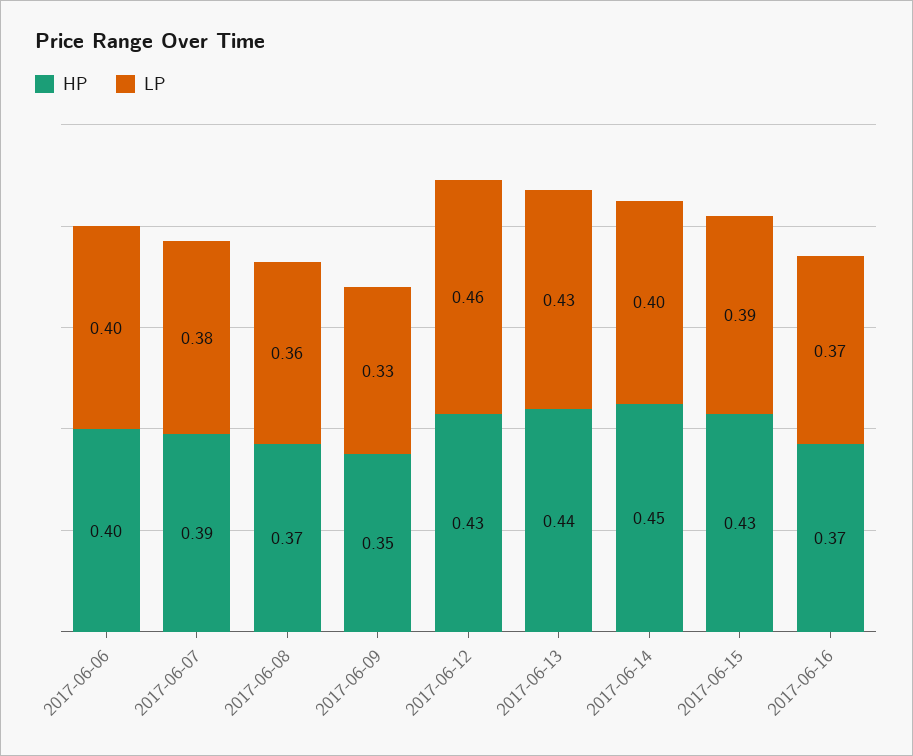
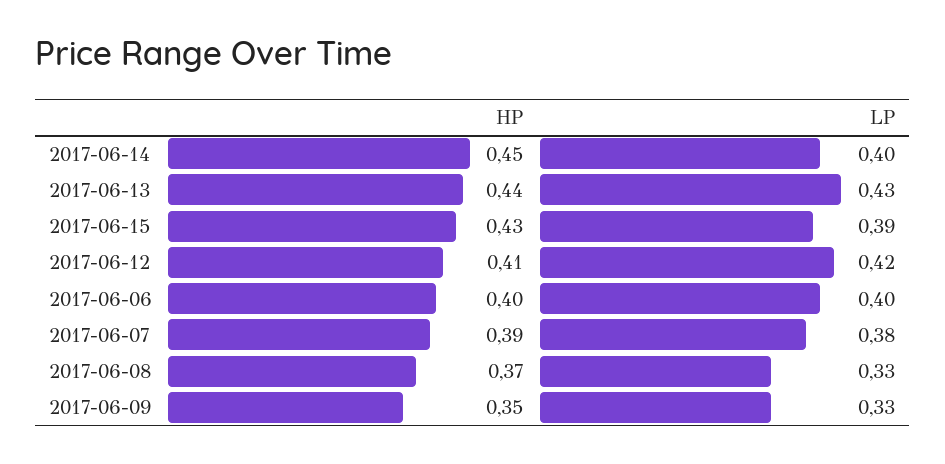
  {
    "HP": {
      "2017-06-06": 0.4,
      "2017-06-07": 0.39,
      "2017-06-08": 0.37,
      "2017-06-09": 0.35,
-     "2017-06-12": 0.43,
+     "2017-06-12": 0.41,
      "2017-06-13": 0.44,
      "2017-06-14": 0.45,
-     "2017-06-15": 0.43,
+     "2017-06-15": 0.43
-     "2017-06-16": 0.37
    },
    "LP": {
      "2017-06-06": 0.4,
      "2017-06-07": 0.38,
-     "2017-06-08": 0.36,
+     "2017-06-08": 0.33,
      "2017-06-09": 0.33,
-     "2017-06-12": 0.46,
+     "2017-06-12": 0.42,
      "2017-06-13": 0.43,
      "2017-06-14": 0.4,
-     "2017-06-15": 0.39,
+     "2017-06-15": 0.39
-     "2017-06-16": 0.37
    }
  }

